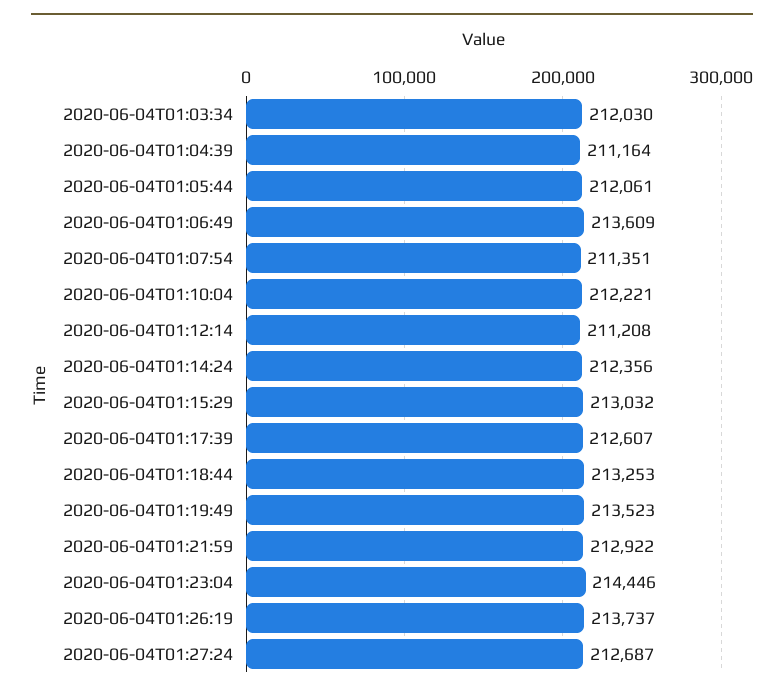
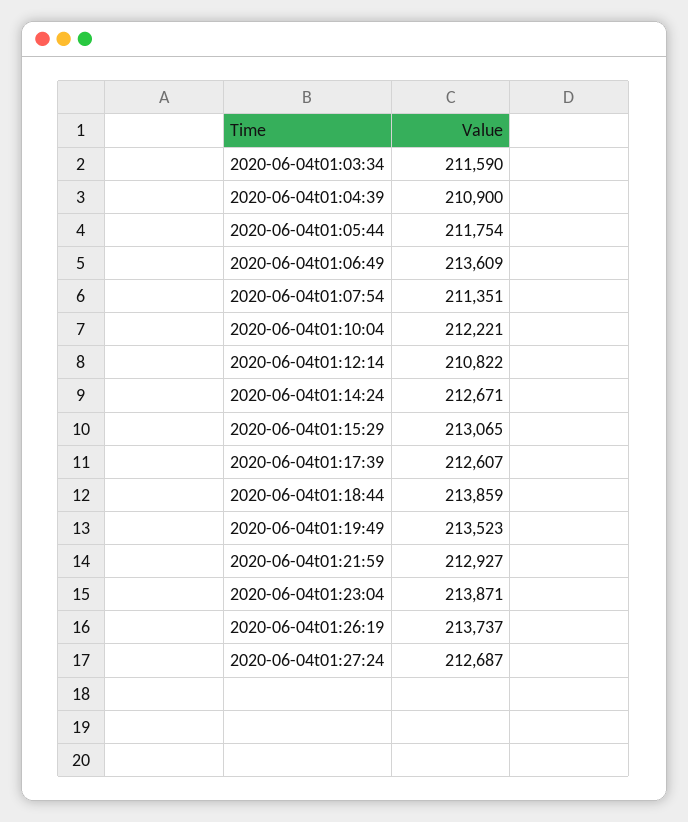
  {
-   "2020-06-04T01:03:34": 212030,
+   "2020-06-04T01:03:34": 211590,
-   "2020-06-04T01:04:39": 211164,
+   "2020-06-04T01:04:39": 210900,
-   "2020-06-04T01:05:44": 212061,
+   "2020-06-04T01:05:44": 211754,
    "2020-06-04T01:06:49": 213609,
    "2020-06-04T01:07:54": 211351,
    "2020-06-04T01:10:04": 212221,
-   "2020-06-04T01:12:14": 211208,
+   "2020-06-04T01:12:14": 210822,
-   "2020-06-04T01:14:24": 212356,
+   "2020-06-04T01:14:24": 212671,
-   "2020-06-04T01:15:29": 213032,
+   "2020-06-04T01:15:29": 213065,
    "2020-06-04T01:17:39": 212607,
-   "2020-06-04T01:18:44": 213253,
+   "2020-06-04T01:18:44": 213859,
    "2020-06-04T01:19:49": 213523,
-   "2020-06-04T01:21:59": 212922,
+   "2020-06-04T01:21:59": 212927,
-   "2020-06-04T01:23:04": 214446,
+   "2020-06-04T01:23:04": 213871,
    "2020-06-04T01:26:19": 213737,
    "2020-06-04T01:27:24": 212687
  }

